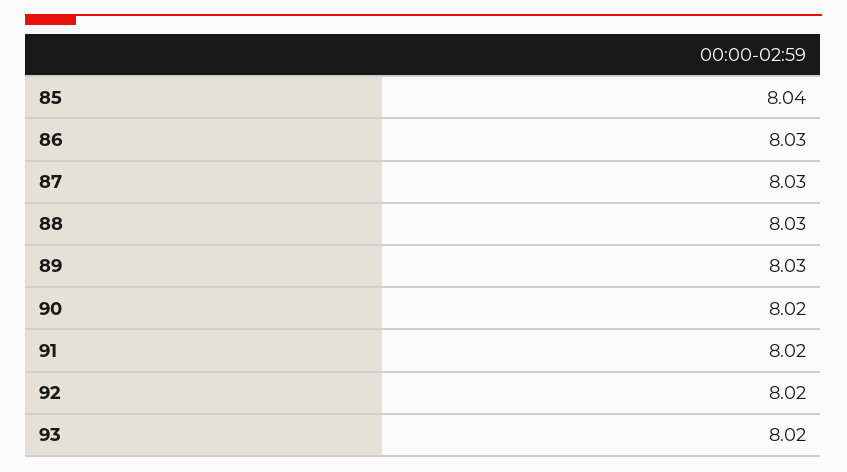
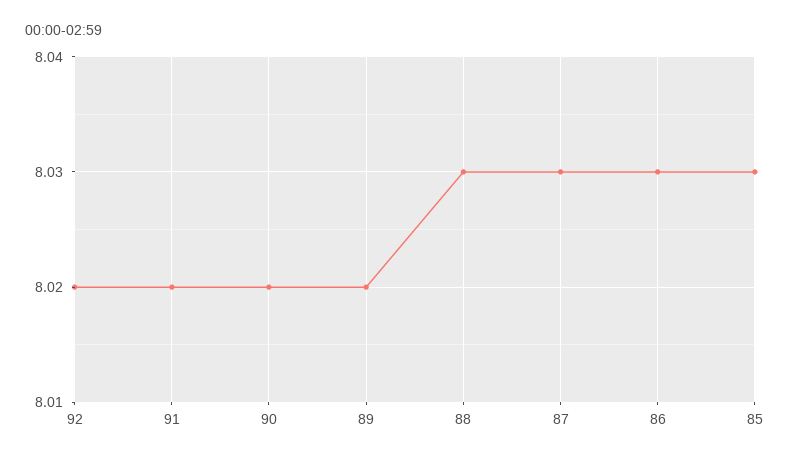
  {
-   "85": 8.04,
+   "85": 8.03,
    "86": 8.03,
    "87": 8.03,
    "88": 8.03,
-   "89": 8.03,
+   "89": 8.02,
    "90": 8.02,
    "91": 8.02,
-   "92": 8.02,
+   "92": 8.02
-   "93": 8.02
  }

